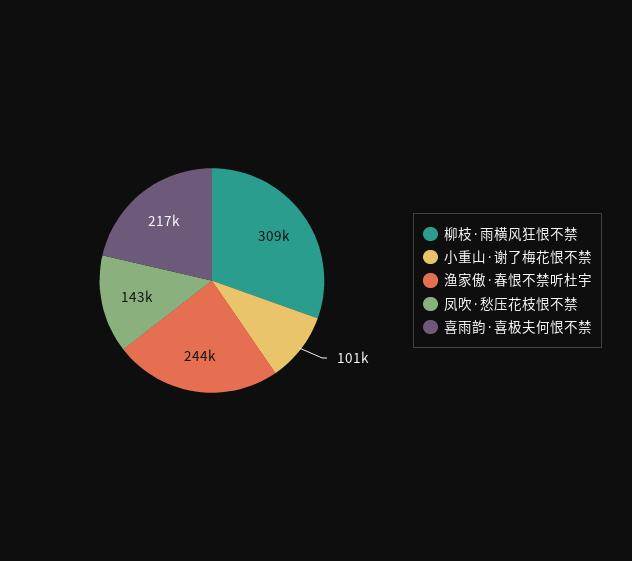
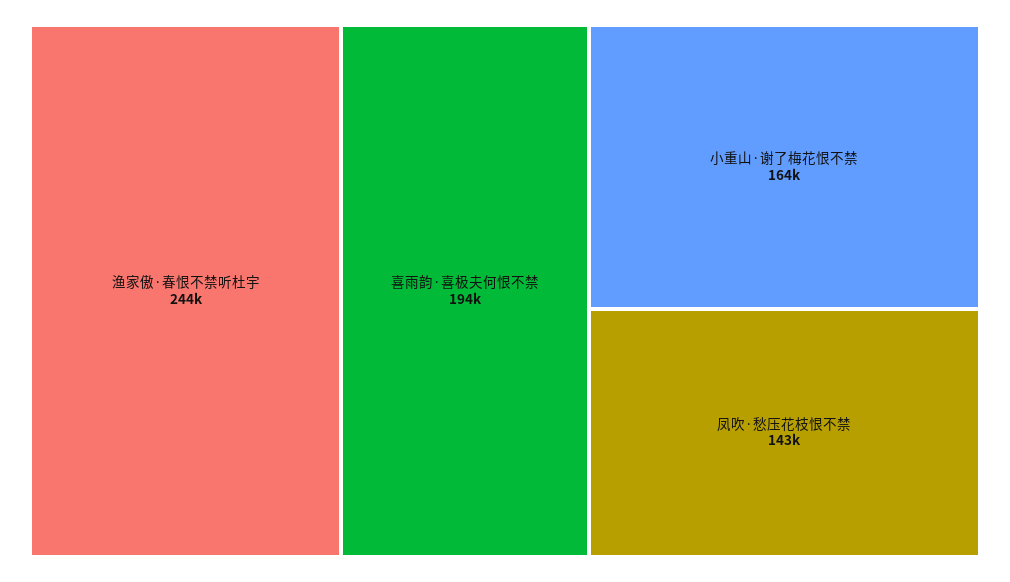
  {
-   "柳枝·雨横风狂恨不禁": 309000,
-   "小重山·谢了梅花恨不禁": 101000,
+   "小重山·谢了梅花恨不禁": 164000,
    "渔家傲·春恨不禁听杜宇": 244000,
    "凤吹·愁压花枝恨不禁": 143000,
-   "喜雨韵·喜极夫何恨不禁": 217000
+   "喜雨韵·喜极夫何恨不禁": 194000
  }

